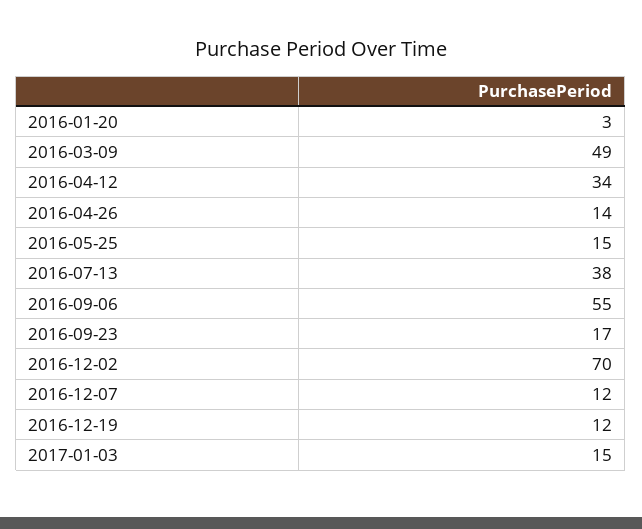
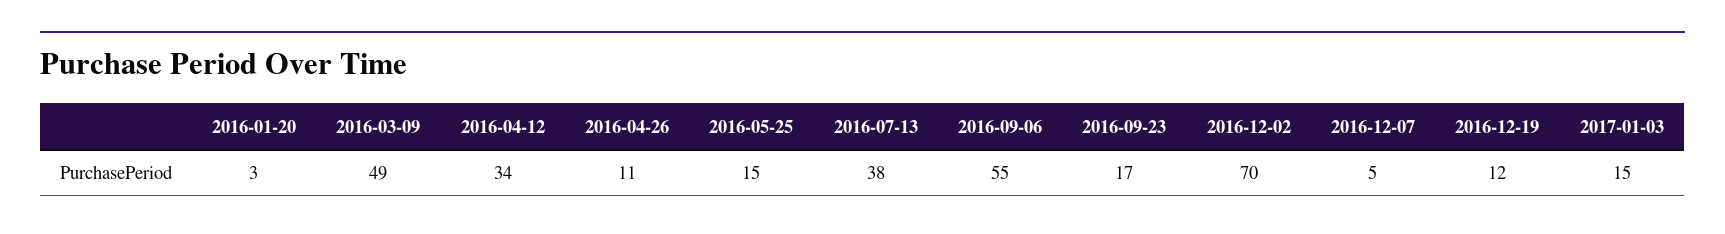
  {
    "2016-01-20": 3,
    "2016-03-09": 49,
    "2016-04-12": 34,
-   "2016-04-26": 14,
+   "2016-04-26": 11,
    "2016-05-25": 15,
    "2016-07-13": 38,
    "2016-09-06": 55,
    "2016-09-23": 17,
    "2016-12-02": 70,
-   "2016-12-07": 12,
+   "2016-12-07": 5,
    "2016-12-19": 12,
    "2017-01-03": 15
  }

